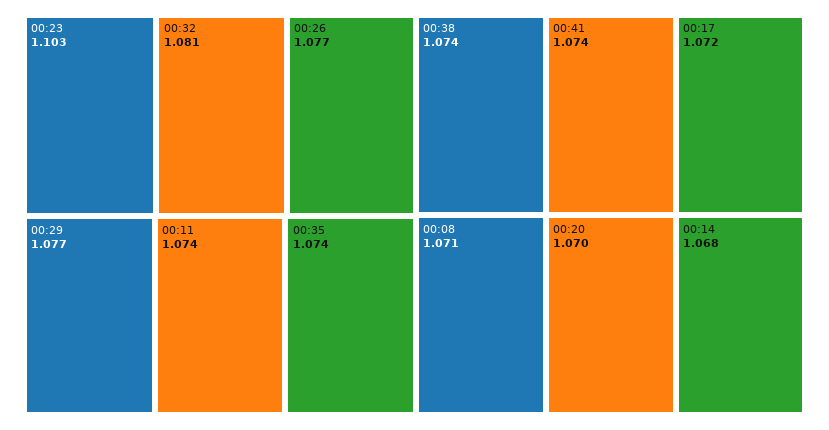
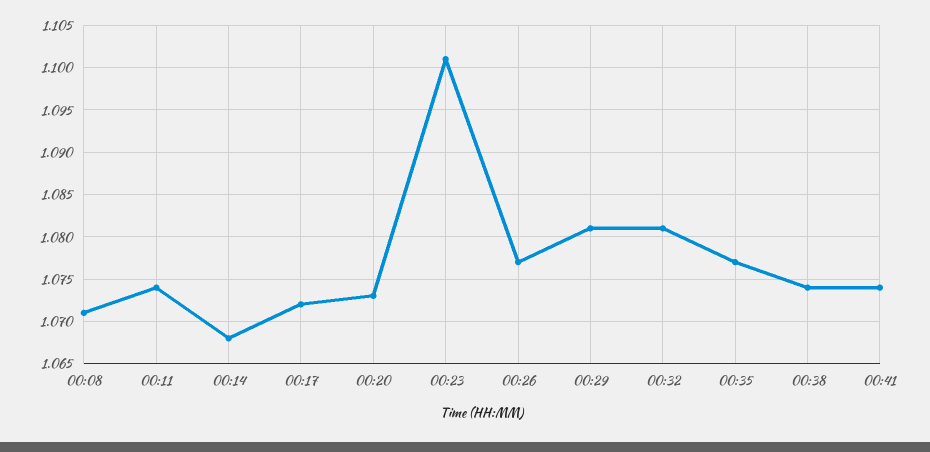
  {
-   "00:23": 1.103,
+   "00:23": 1.101,
    "00:32": 1.081,
    "00:26": 1.077,
-   "00:29": 1.077,
+   "00:29": 1.081,
    "00:11": 1.074,
-   "00:35": 1.074,
+   "00:35": 1.077,
    "00:38": 1.074,
    "00:41": 1.074,
    "00:17": 1.072,
    "00:08": 1.071,
-   "00:20": 1.07,
+   "00:20": 1.073,
    "00:14": 1.068
  }

